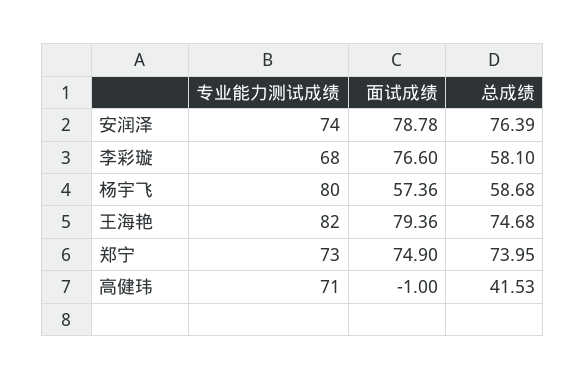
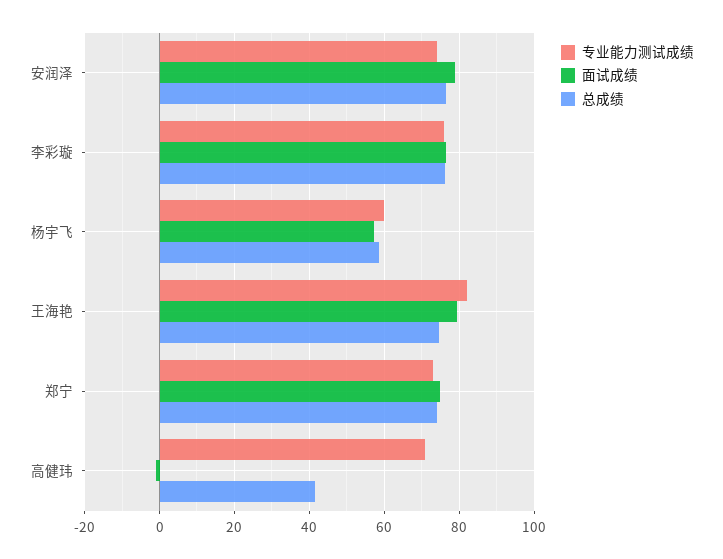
  {
    "专业能力测试成绩": {
      "安润泽": 74,
-     "李彩璇": 68,
+     "李彩璇": 76,
-     "杨宇飞": 80,
+     "杨宇飞": 60,
      "王海艳": 82,
      "郑宁": 73,
      "高健玮": 71
    },
    "面试成绩": {
      "安润泽": 78.78,
      "李彩璇": 76.6,
      "杨宇飞": 57.36,
      "王海艳": 79.36,
      "郑宁": 74.9,
      "高健玮": -1
    },
    "总成绩": {
      "安润泽": 76.39,
-     "李彩璇": 58.1,
+     "李彩璇": 76,
      "杨宇飞": 58.68,
      "王海艳": 74.68,
      "郑宁": 73.95,
      "高健玮": 41.53
    }
  }

